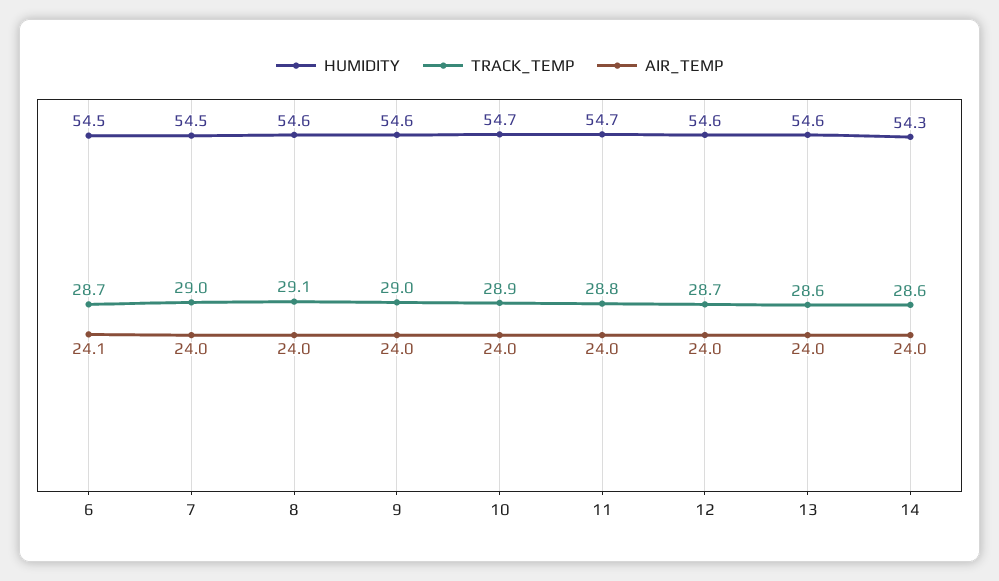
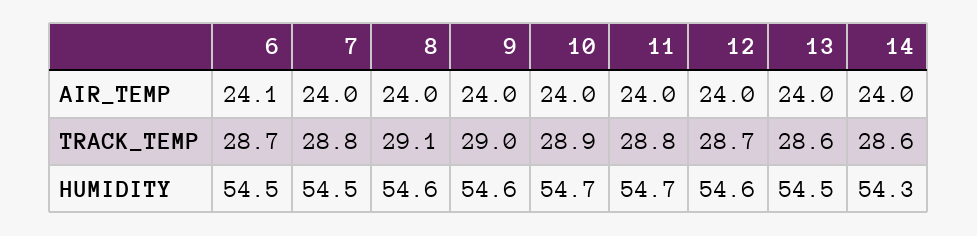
  {
    "HUMIDITY": {
      "6": 54.5,
      "7": 54.5,
      "8": 54.6,
      "9": 54.6,
      "10": 54.7,
      "11": 54.7,
      "12": 54.6,
-     "13": 54.6,
+     "13": 54.5,
      "14": 54.3
    },
    "TRACK_TEMP": {
      "6": 28.7,
-     "7": 29,
+     "7": 28.8,
      "8": 29.1,
      "9": 29,
      "10": 28.9,
      "11": 28.8,
      "12": 28.7,
      "13": 28.6,
      "14": 28.6
    },
    "AIR_TEMP": {
      "6": 24.1,
      "7": 24,
      "8": 24,
      "9": 24,
      "10": 24,
      "11": 24,
      "12": 24,
      "13": 24,
      "14": 24
    }
  }

